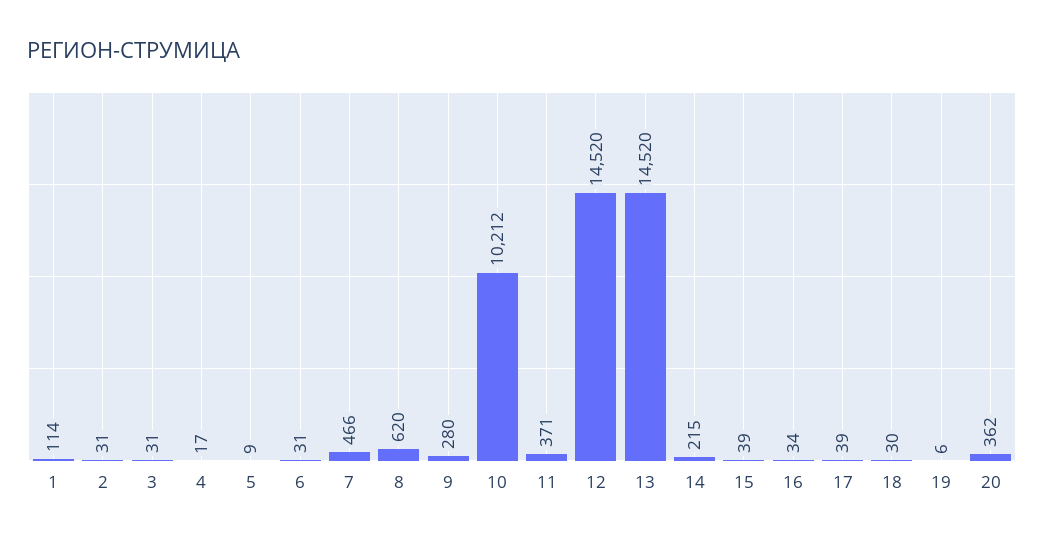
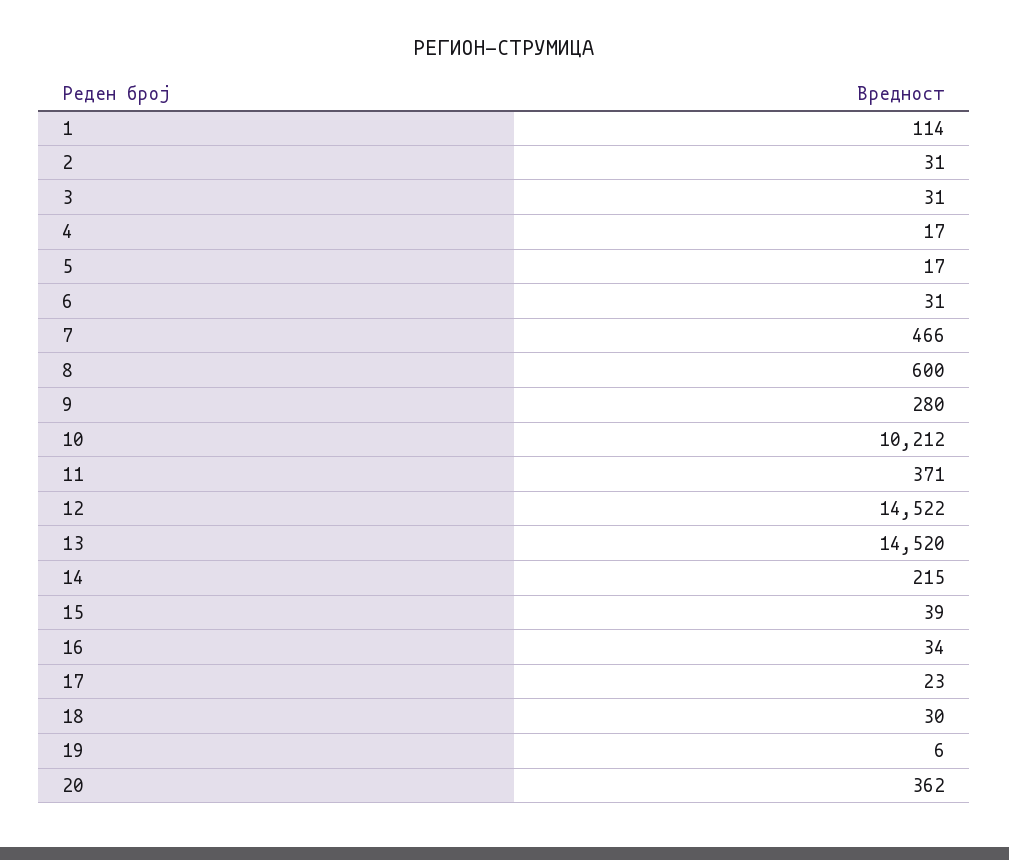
  {
    "1": 114,
    "2": 31,
    "3": 31,
    "4": 17,
-   "5": 9,
+   "5": 17,
    "6": 31,
    "7": 466,
-   "8": 620,
+   "8": 600,
    "9": 280,
    "10": 10212,
    "11": 371,
-   "12": 14520,
+   "12": 14522,
    "13": 14520,
    "14": 215,
    "15": 39,
    "16": 34,
-   "17": 39,
+   "17": 23,
    "18": 30,
    "19": 6,
    "20": 362
  }

